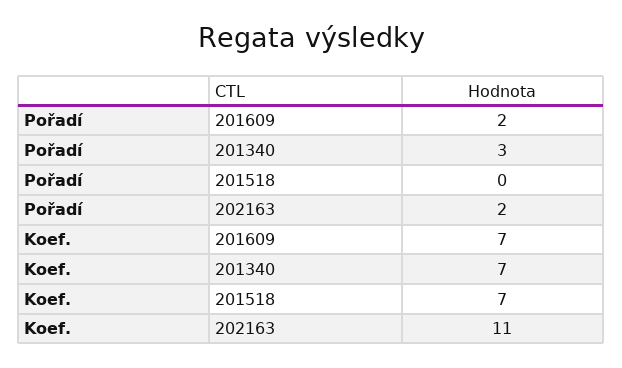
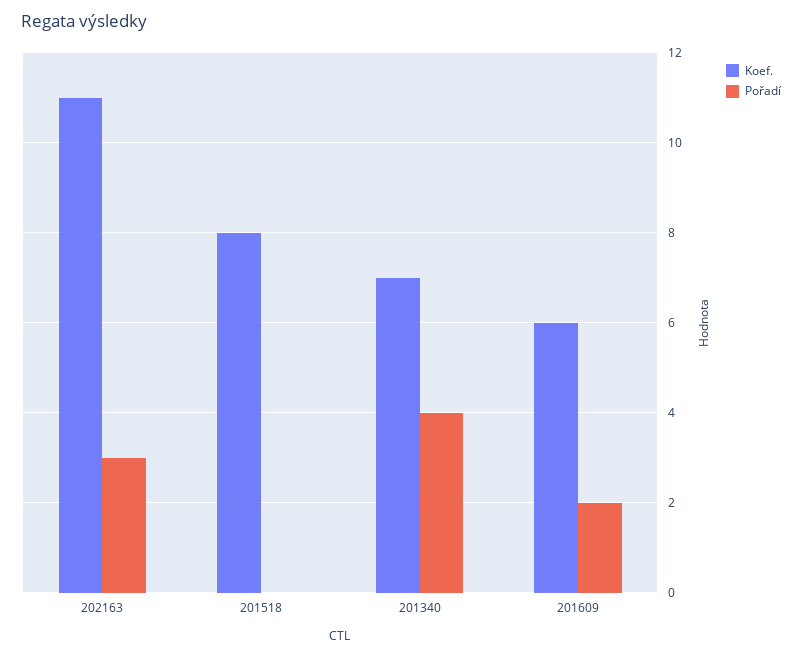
  {
    "Pořadí": {
      "201609": 2,
-     "201340": 3,
+     "201340": 4,
      "201518": 0,
-     "202163": 2
+     "202163": 3
    },
    "Koef.": {
-     "201609": 7,
+     "201609": 6,
      "201340": 7,
-     "201518": 7,
+     "201518": 8,
      "202163": 11
    }
  }

